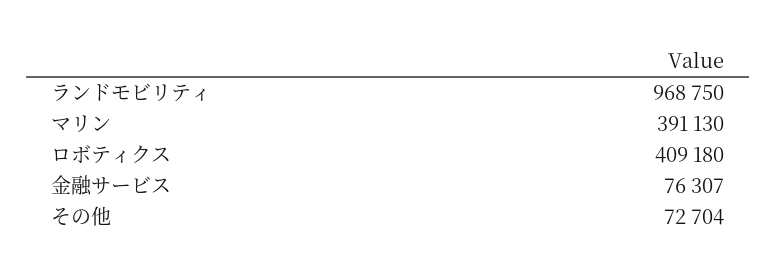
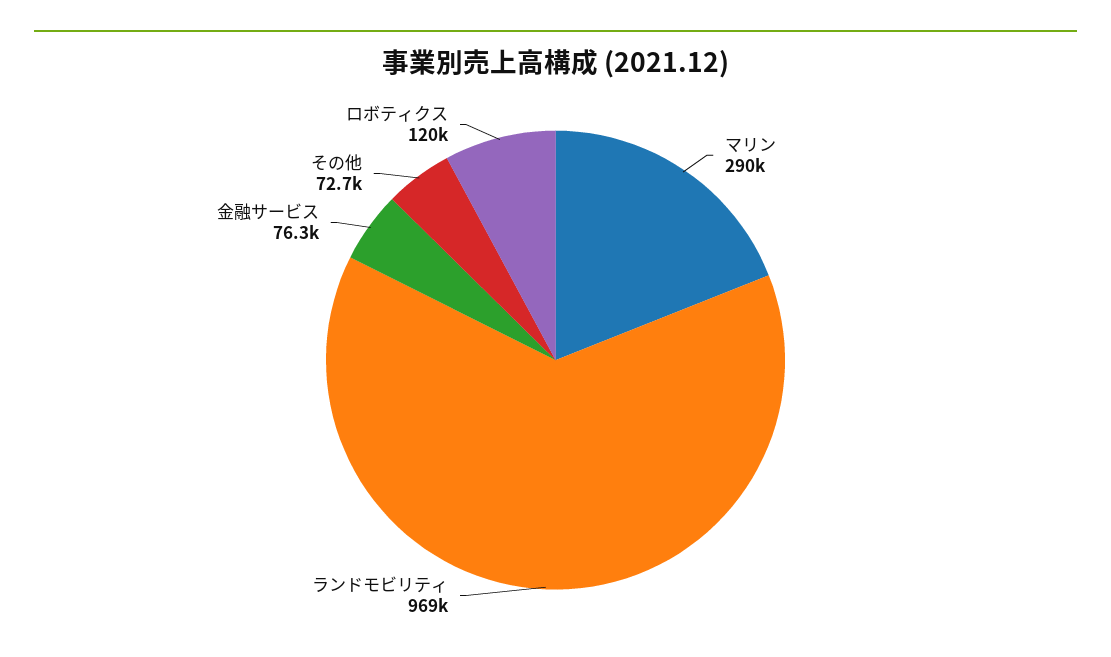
  {
    "ランドモビリティ": 968750,
-   "マリン": 391130,
+   "マリン": 290000,
-   "ロボティクス": 409180,
+   "ロボティクス": 120000,
    "金融サービス": 76307,
    "その他": 72704
  }

